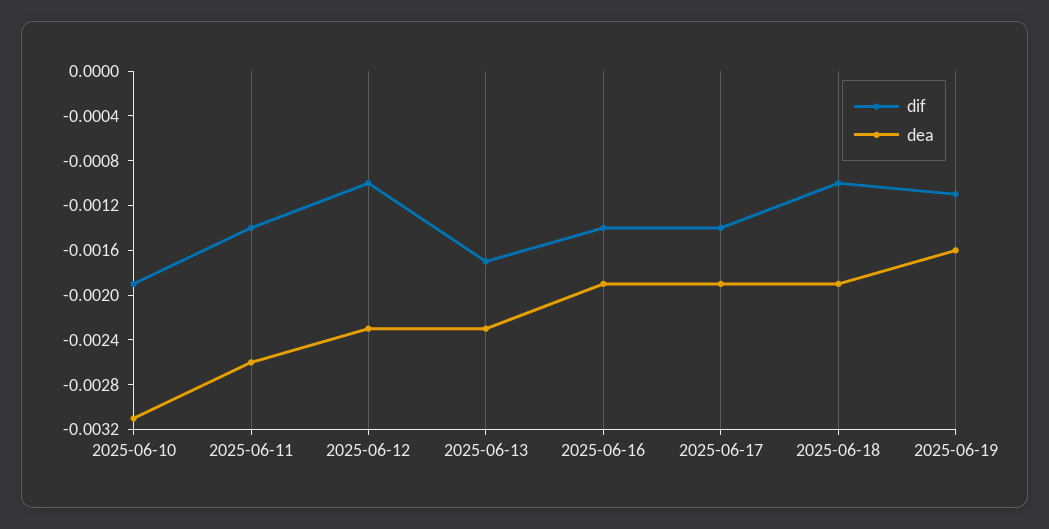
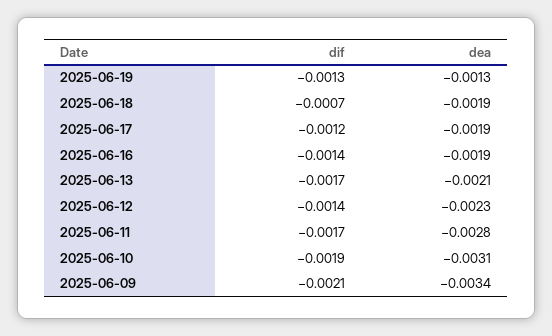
  {
    "dif": {
      "2025-06-10": -0.0019,
-     "2025-06-11": -0.0014,
+     "2025-06-11": -0.0017,
-     "2025-06-12": -0.001,
+     "2025-06-12": -0.0014,
      "2025-06-13": -0.0017,
      "2025-06-16": -0.0014,
-     "2025-06-17": -0.0014,
+     "2025-06-17": -0.0012,
-     "2025-06-18": -0.001,
+     "2025-06-18": -0.0007,
-     "2025-06-19": -0.0011
+     "2025-06-19": -0.0013,
+     "2025-06-09": -0.0021
    },
    "dea": {
      "2025-06-10": -0.0031,
-     "2025-06-11": -0.0026,
+     "2025-06-11": -0.0028,
      "2025-06-12": -0.0023,
-     "2025-06-13": -0.0023,
+     "2025-06-13": -0.0021,
      "2025-06-16": -0.0019,
      "2025-06-17": -0.0019,
      "2025-06-18": -0.0019,
-     "2025-06-19": -0.0016
+     "2025-06-19": -0.0013,
+     "2025-06-09": -0.0034
    }
  }

